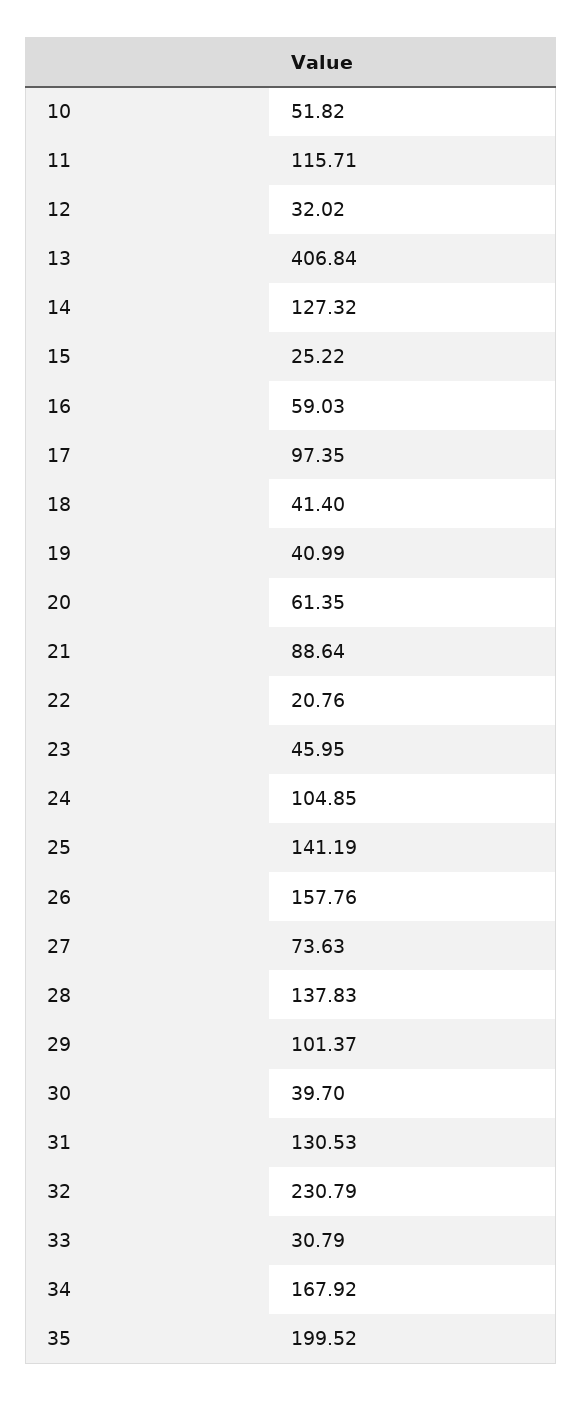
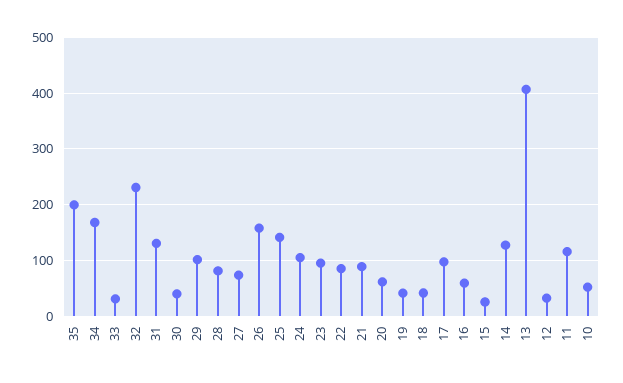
  {
    "10": 51.82,
    "11": 115.71,
    "12": 32.02,
    "13": 406.84,
    "14": 127.32,
    "15": 25.22,
    "16": 59.03,
    "17": 97.35,
    "18": 41.4,
    "19": 40.99,
    "20": 61.35,
    "21": 88.64,
-   "22": 20.76,
+   "22": 80,
-   "23": 45.95,
+   "23": 100,
    "24": 104.85,
    "25": 141.19,
    "26": 157.76,
    "27": 73.63,
-   "28": 137.83,
+   "28": 80,
    "29": 101.37,
    "30": 39.7,
    "31": 130.53,
    "32": 230.79,
    "33": 30.79,
    "34": 167.92,
    "35": 199.52
  }

